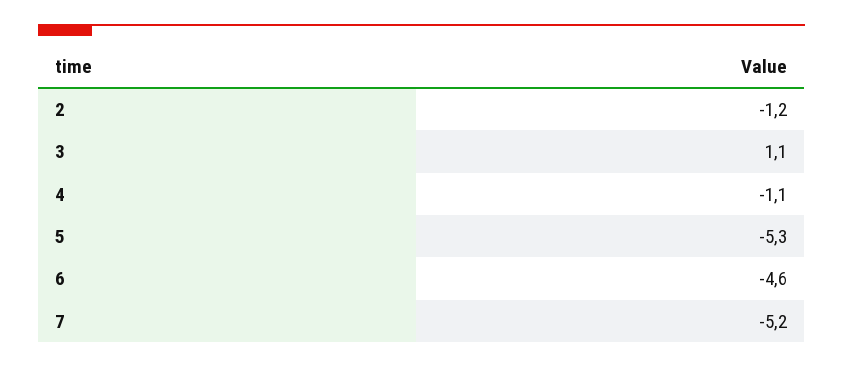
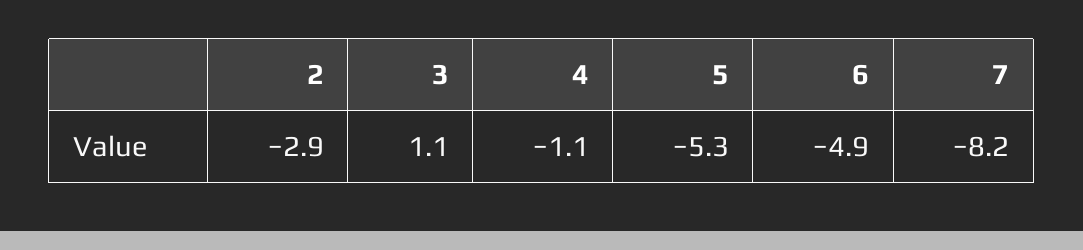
  {
-   "2": -1.2,
+   "2": -2.9,
    "3": 1.1,
    "4": -1.1,
    "5": -5.3,
-   "6": -4.6,
+   "6": -4.9,
-   "7": -5.2
+   "7": -8.2
  }

